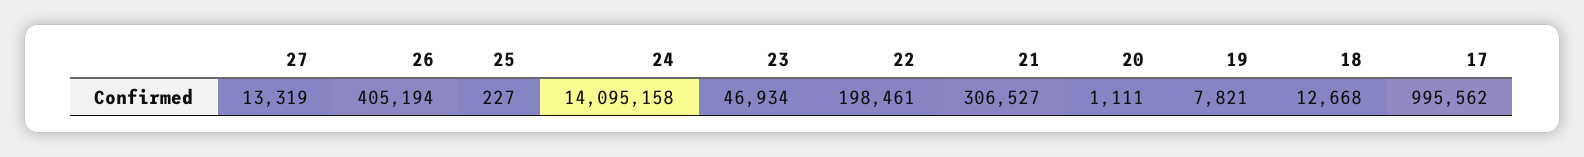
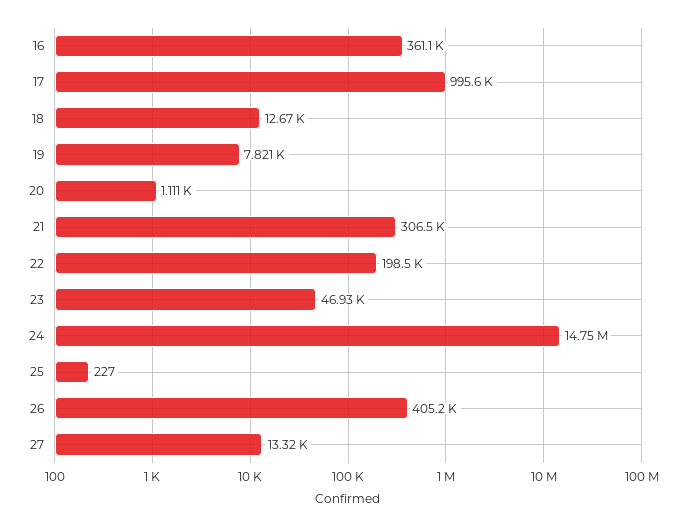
  {
    "27": 13319,
    "26": 405194,
    "25": 227,
-   "24": 14095158,
+   "24": 14750000,
    "23": 46934,
    "22": 198461,
    "21": 306527,
    "20": 1111,
    "19": 7821,
    "18": 12668,
-   "17": 995562
+   "17": 995562,
+   "16": 361100
  }

